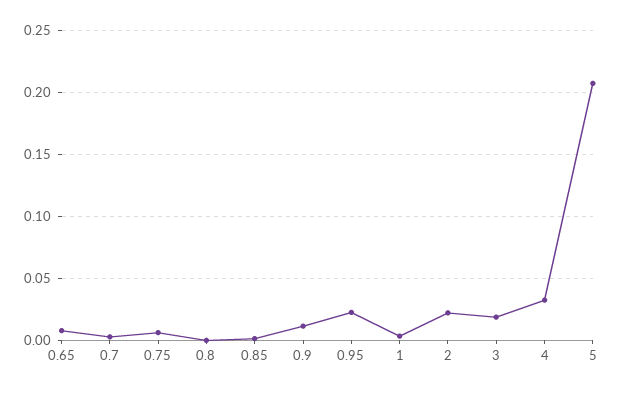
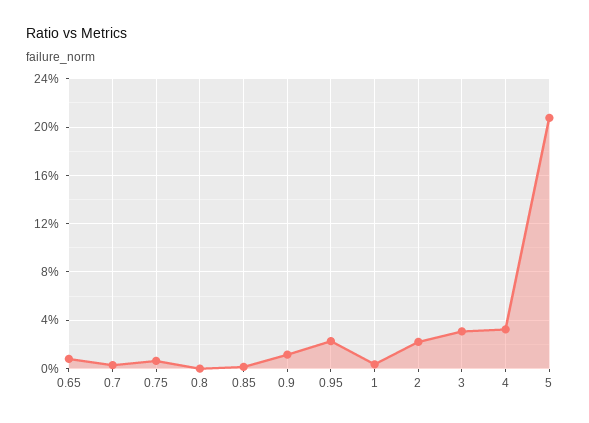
  {
    "0.65": 0.01,
    "0.7": 0.005,
    "0.75": 0.005,
    "0.8": 0,
    "0.85": 0,
    "0.9": 0.01,
    "0.95": 0.025,
    "1": 0.005,
    "2": 0.02,
-   "3": 0.02,
+   "3": 0.03,
    "4": 0.035,
    "5": 0.21
  }

